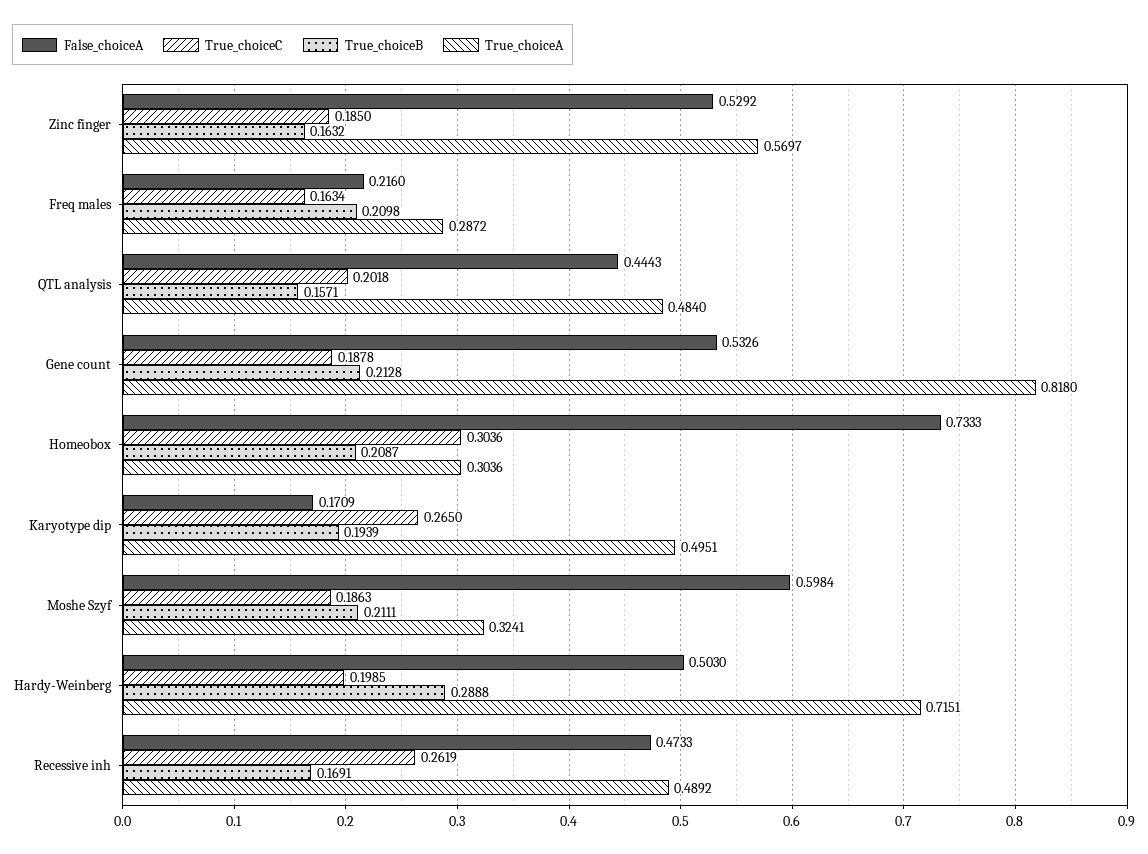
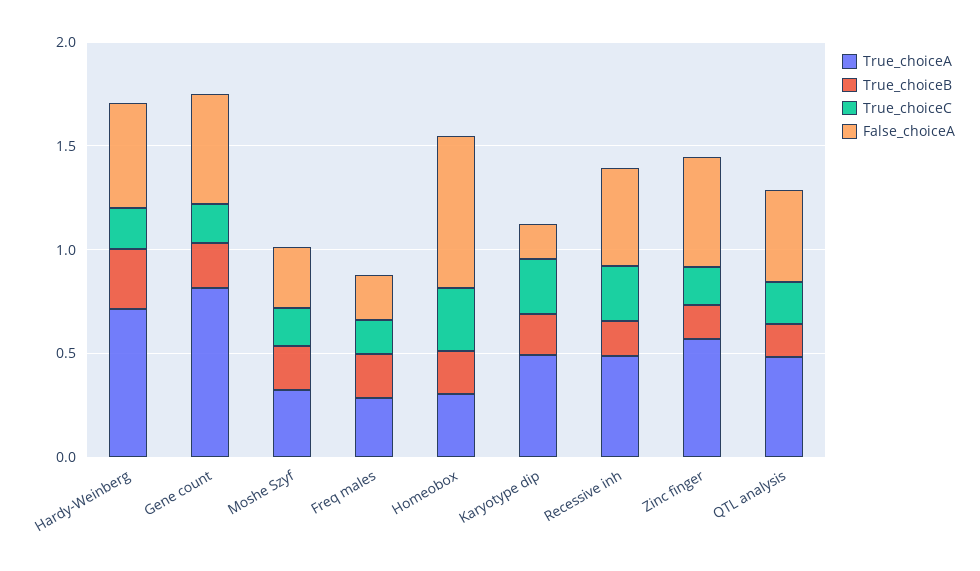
  {
    "False_choiceA": {
      "Zinc finger": 0.5292,
      "Freq males": 0.216,
      "QTL analysis": 0.4443,
      "Gene count": 0.5326,
      "Homeobox": 0.7333,
      "Karyotype dip": 0.1709,
-     "Moshe Szyf": 0.5984,
+     "Moshe Szyf": 0.3,
      "Hardy-Weinberg": 0.503,
      "Recessive inh": 0.4733
    },
    "True_choiceC": {
      "Zinc finger": 0.185,
      "Freq males": 0.1634,
      "QTL analysis": 0.2018,
      "Gene count": 0.1878,
      "Homeobox": 0.3036,
      "Karyotype dip": 0.265,
      "Moshe Szyf": 0.1863,
      "Hardy-Weinberg": 0.1985,
      "Recessive inh": 0.2619
    },
    "True_choiceB": {
      "Zinc finger": 0.1632,
      "Freq males": 0.2098,
      "QTL analysis": 0.1571,
      "Gene count": 0.2128,
      "Homeobox": 0.2087,
      "Karyotype dip": 0.1939,
      "Moshe Szyf": 0.2111,
      "Hardy-Weinberg": 0.2888,
      "Recessive inh": 0.1691
    },
    "True_choiceA": {
      "Zinc finger": 0.5697,
      "Freq males": 0.2872,
      "QTL analysis": 0.484,
      "Gene count": 0.818,
      "Homeobox": 0.3036,
      "Karyotype dip": 0.4951,
      "Moshe Szyf": 0.3241,
      "Hardy-Weinberg": 0.7151,
      "Recessive inh": 0.4892
    }
  }

